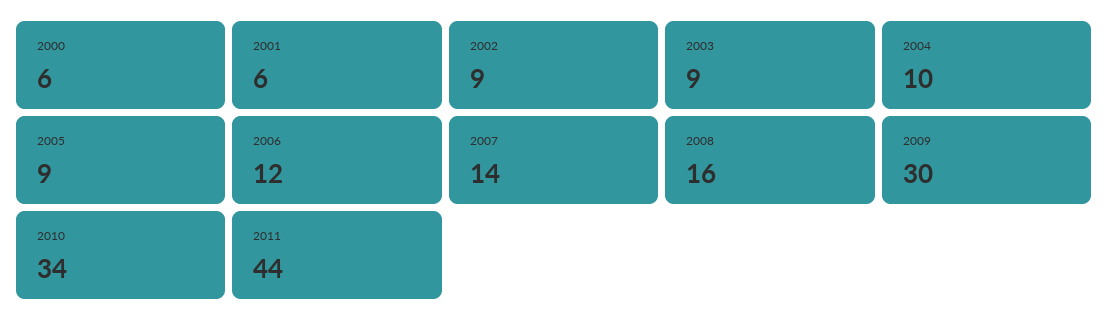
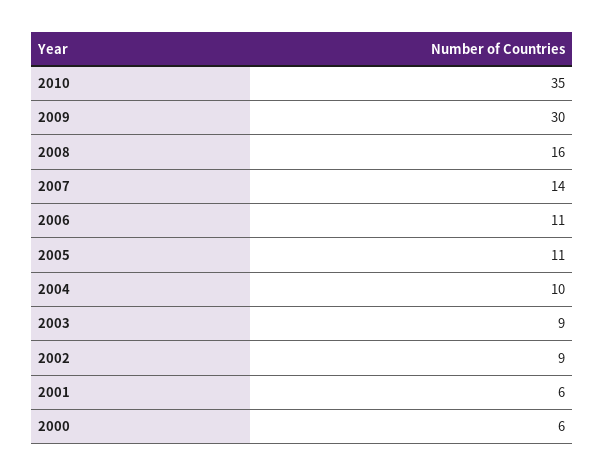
  {
    "2000": 6,
    "2001": 6,
    "2002": 9,
    "2003": 9,
    "2004": 10,
-   "2005": 9,
+   "2005": 11,
-   "2006": 12,
+   "2006": 11,
    "2007": 14,
    "2008": 16,
    "2009": 30,
-   "2010": 34,
+   "2010": 35
-   "2011": 44
  }

